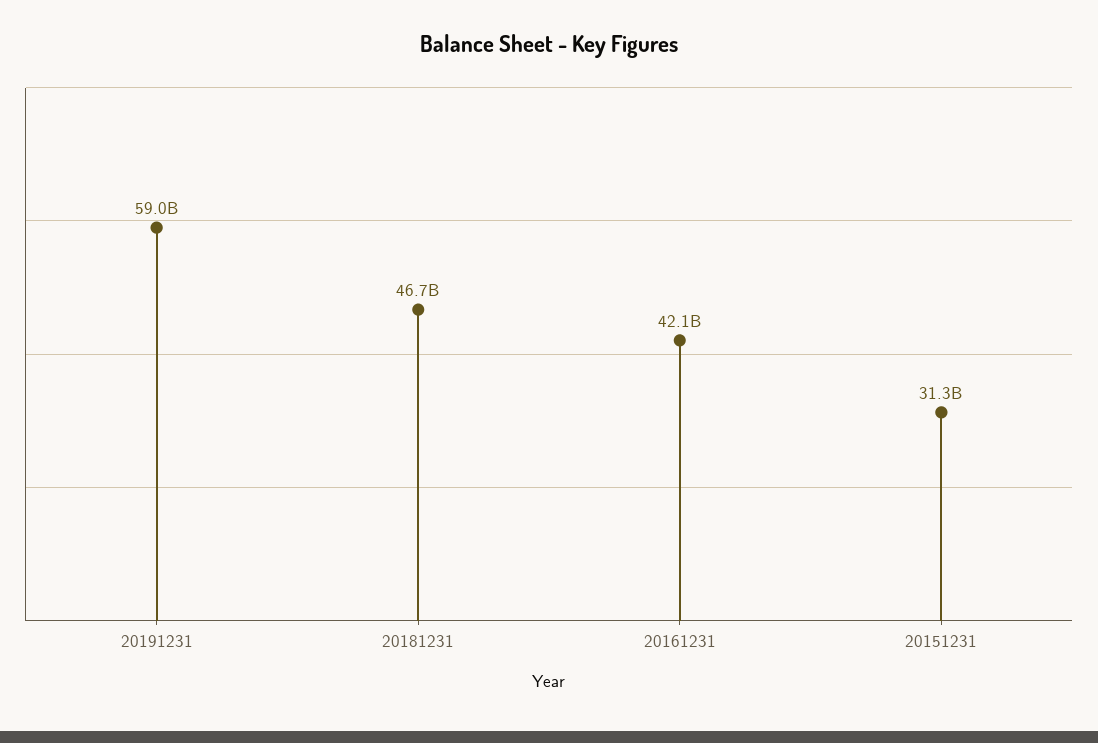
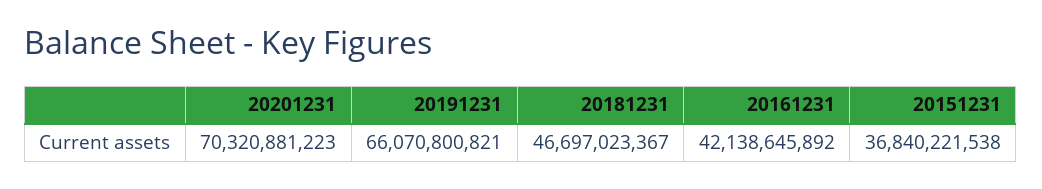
  {
-   "20191231": 59000000000,
+   "20191231": 66070800821,
    "20181231": 46697023367,
    "20161231": 42138645892,
-   "20151231": 31300000000
+   "20151231": 36840221538,
+   "20201231": 70320881223
  }

